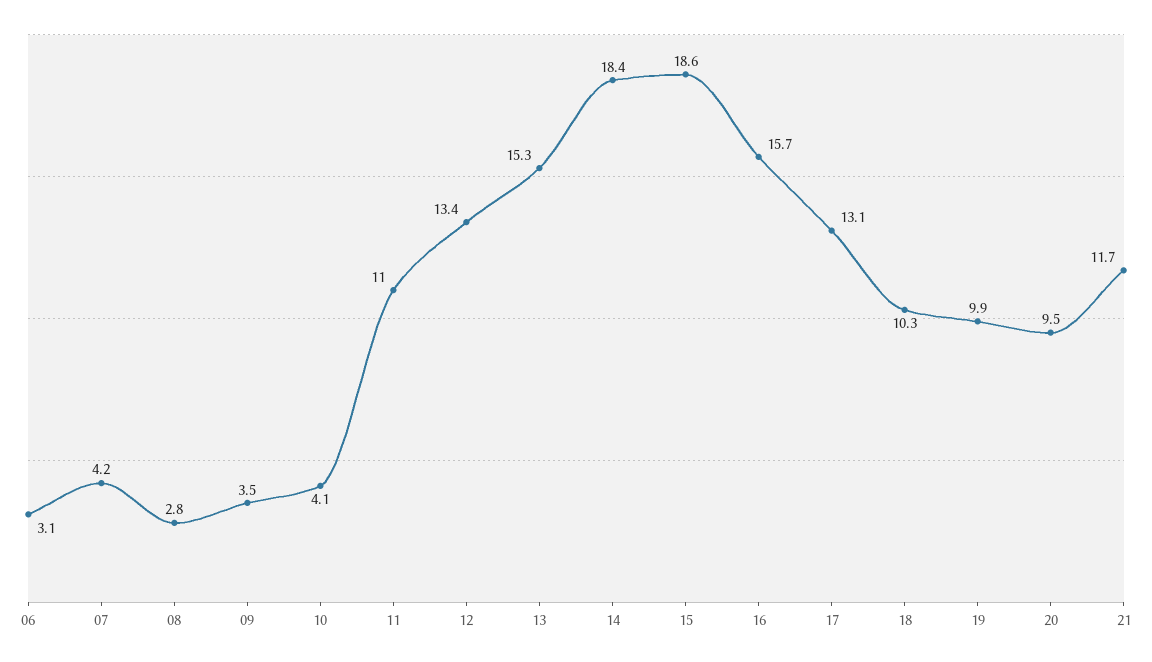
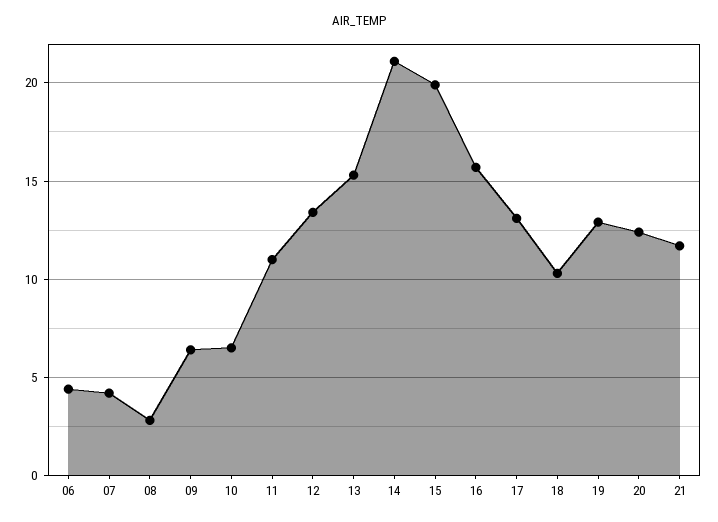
  {
-   "06": 3.1,
+   "06": 4.5,
    "07": 4.2,
    "08": 2.8,
-   "09": 3.5,
+   "09": 6.5,
-   "10": 4.1,
+   "10": 6.5,
    "11": 11,
    "12": 13.4,
    "13": 15.3,
-   "14": 18.4,
+   "14": 21,
-   "15": 18.6,
+   "15": 20,
    "16": 15.7,
    "17": 13.1,
    "18": 10.3,
-   "19": 9.9,
+   "19": 13,
-   "20": 9.5,
+   "20": 12.5,
    "21": 11.7
  }

